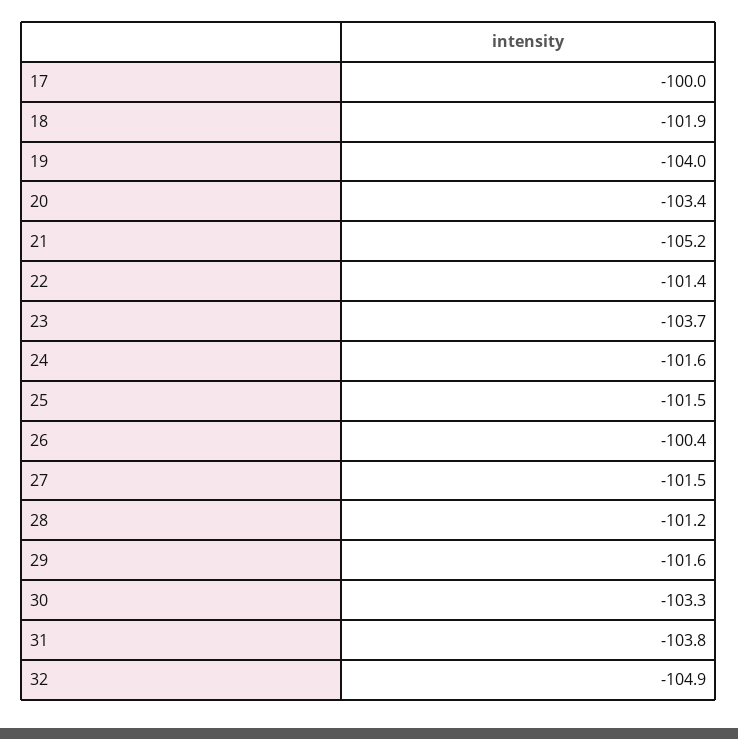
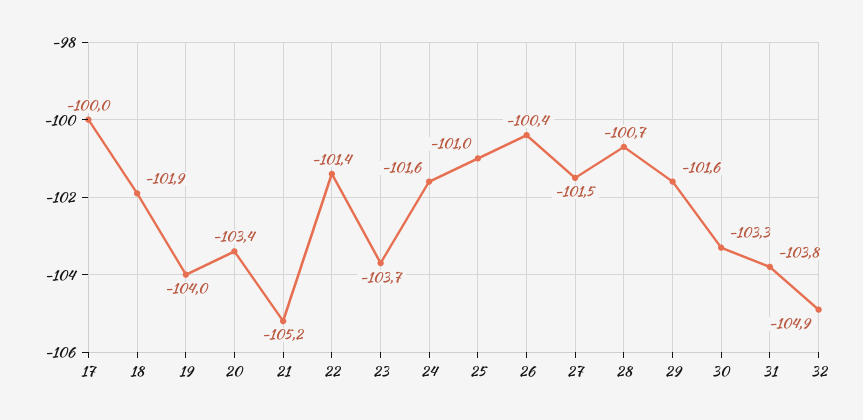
  {
    "17": -100,
    "18": -101.9,
    "19": -104,
    "20": -103.4,
    "21": -105.2,
    "22": -101.4,
    "23": -103.7,
    "24": -101.6,
-   "25": -101.5,
+   "25": -101,
    "26": -100.4,
    "27": -101.5,
-   "28": -101.2,
+   "28": -100.7,
    "29": -101.6,
    "30": -103.3,
    "31": -103.8,
    "32": -104.9
  }

